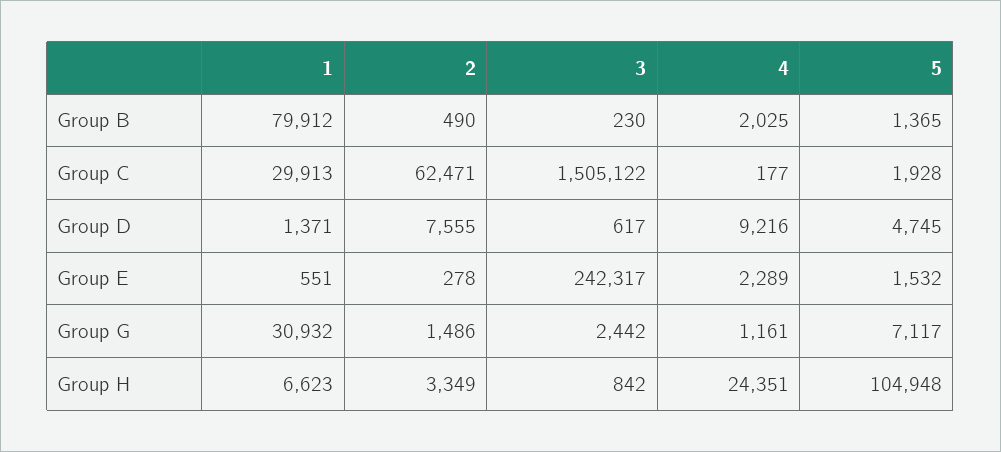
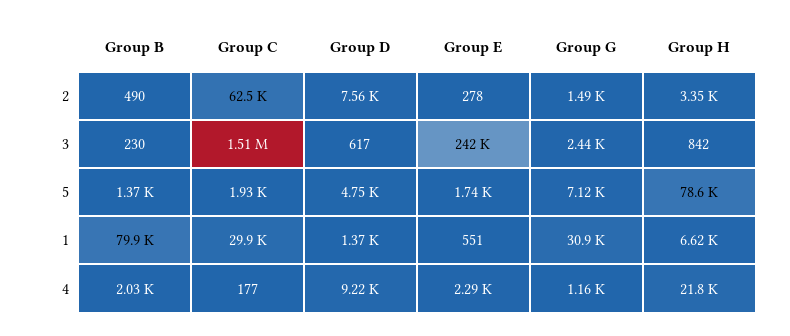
  {
    "1": {
      "Group B": 79912,
      "Group C": 29913,
      "Group D": 1371,
      "Group E": 551,
      "Group G": 30932,
      "Group H": 6623
    },
    "2": {
      "Group B": 490,
      "Group C": 62471,
      "Group D": 7555,
      "Group E": 278,
      "Group G": 1486,
      "Group H": 3349
    },
    "3": {
      "Group B": 230,
      "Group C": 1505122,
      "Group D": 617,
      "Group E": 242317,
      "Group G": 2442,
      "Group H": 842
    },
    "4": {
      "Group B": 2025,
      "Group C": 177,
      "Group D": 9216,
      "Group E": 2289,
      "Group G": 1161,
-     "Group H": 24351
+     "Group H": 21800
    },
    "5": {
      "Group B": 1365,
      "Group C": 1928,
      "Group D": 4745,
-     "Group E": 1532,
+     "Group E": 1740,
      "Group G": 7117,
-     "Group H": 104948
+     "Group H": 78600
    }
  }

